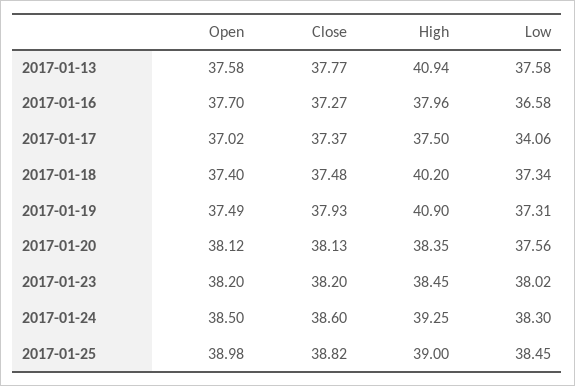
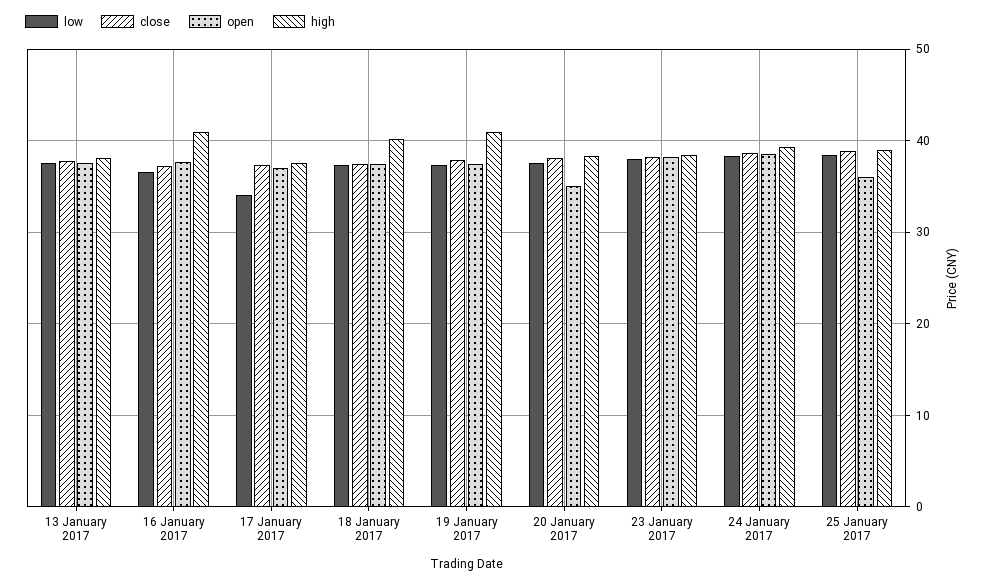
  {
    "Open": {
      "2017-01-13": 37.58,
      "2017-01-16": 37.7,
      "2017-01-17": 37.02,
      "2017-01-18": 37.4,
      "2017-01-19": 37.49,
-     "2017-01-20": 38.12,
+     "2017-01-20": 35,
      "2017-01-23": 38.2,
      "2017-01-24": 38.5,
-     "2017-01-25": 38.98
+     "2017-01-25": 36
    },
    "Close": {
      "2017-01-13": 37.77,
      "2017-01-16": 37.27,
      "2017-01-17": 37.37,
      "2017-01-18": 37.48,
      "2017-01-19": 37.93,
      "2017-01-20": 38.13,
      "2017-01-23": 38.2,
      "2017-01-24": 38.6,
      "2017-01-25": 38.82
    },
    "High": {
-     "2017-01-13": 40.94,
+     "2017-01-13": 38,
-     "2017-01-16": 37.96,
+     "2017-01-16": 41,
      "2017-01-17": 37.5,
      "2017-01-18": 40.2,
      "2017-01-19": 40.9,
      "2017-01-20": 38.35,
      "2017-01-23": 38.45,
      "2017-01-24": 39.25,
      "2017-01-25": 39
    },
    "Low": {
      "2017-01-13": 37.58,
      "2017-01-16": 36.58,
      "2017-01-17": 34.06,
      "2017-01-18": 37.34,
      "2017-01-19": 37.31,
      "2017-01-20": 37.56,
      "2017-01-23": 38.02,
      "2017-01-24": 38.3,
      "2017-01-25": 38.45
    }
  }

